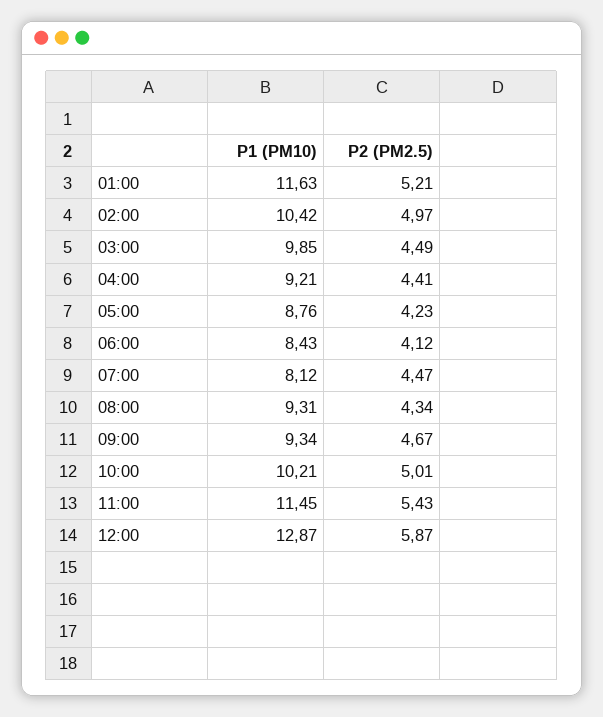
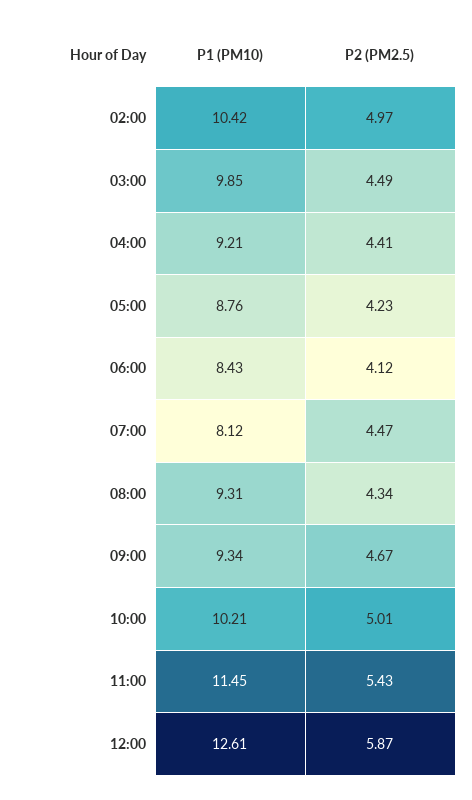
  {
    "P1 (PM10)": {
-     "01:00": 11.63,
      "02:00": 10.42,
      "03:00": 9.85,
      "04:00": 9.21,
      "05:00": 8.76,
      "06:00": 8.43,
      "07:00": 8.12,
      "08:00": 9.31,
      "09:00": 9.34,
      "10:00": 10.21,
      "11:00": 11.45,
-     "12:00": 12.87
+     "12:00": 12.61
    },
    "P2 (PM2.5)": {
-     "01:00": 5.21,
      "02:00": 4.97,
      "03:00": 4.49,
      "04:00": 4.41,
      "05:00": 4.23,
      "06:00": 4.12,
      "07:00": 4.47,
      "08:00": 4.34,
      "09:00": 4.67,
      "10:00": 5.01,
      "11:00": 5.43,
      "12:00": 5.87
    }
  }

